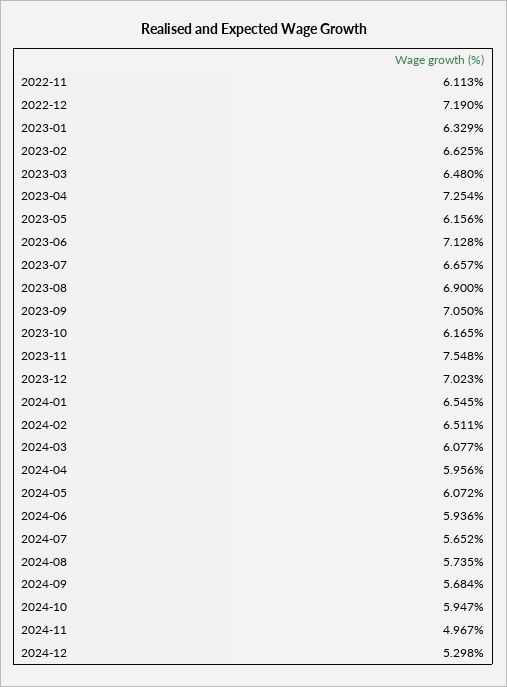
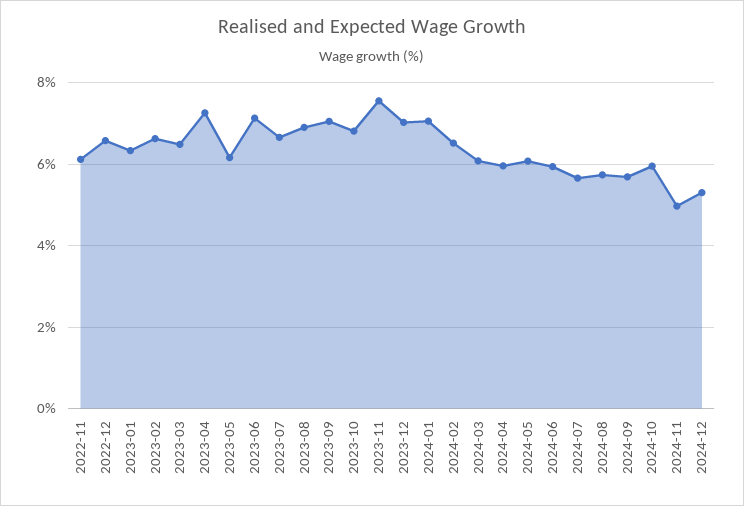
  {
    "2022-11": 6.113,
-   "2022-12": 7.19,
+   "2022-12": 6.6,
    "2023-01": 6.329,
    "2023-02": 6.625,
    "2023-03": 6.48,
    "2023-04": 7.254,
    "2023-05": 6.156,
    "2023-06": 7.128,
    "2023-07": 6.657,
    "2023-08": 6.9,
    "2023-09": 7.05,
-   "2023-10": 6.165,
+   "2023-10": 6.8,
    "2023-11": 7.548,
    "2023-12": 7.023,
-   "2024-01": 6.545,
+   "2024-01": 7,
    "2024-02": 6.511,
    "2024-03": 6.077,
    "2024-04": 5.956,
    "2024-05": 6.072,
    "2024-06": 5.936,
    "2024-07": 5.652,
    "2024-08": 5.735,
    "2024-09": 5.684,
    "2024-10": 5.947,
    "2024-11": 4.967,
    "2024-12": 5.298
  }

